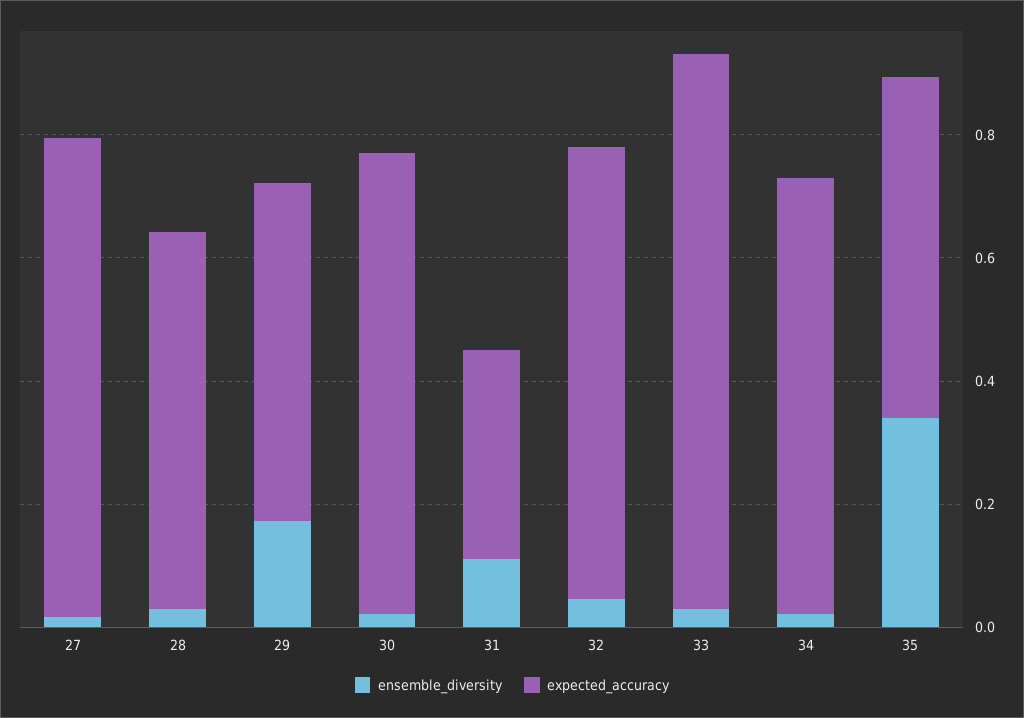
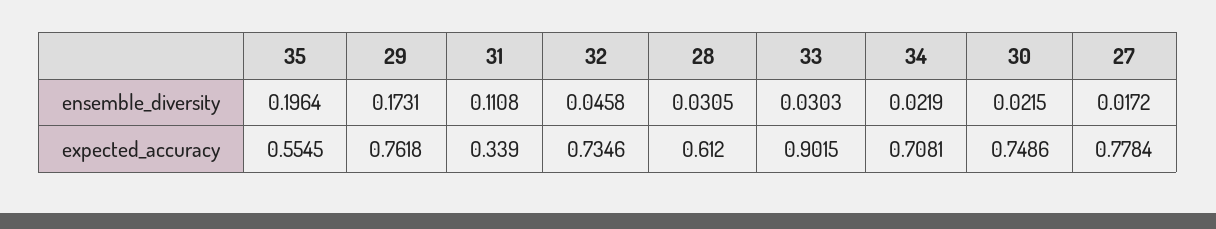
  {
    "ensemble_diversity": {
      "27": 0.0172,
      "28": 0.0305,
      "29": 0.1731,
      "30": 0.0215,
      "31": 0.1108,
      "32": 0.0458,
      "33": 0.0303,
      "34": 0.0219,
-     "35": 0.35
+     "35": 0.1964
    },
    "expected_accuracy": {
      "27": 0.7784,
      "28": 0.612,
-     "29": 0.55,
+     "29": 0.7618,
      "30": 0.7486,
      "31": 0.339,
      "32": 0.7346,
      "33": 0.9015,
      "34": 0.7081,
      "35": 0.5545
    }
  }

